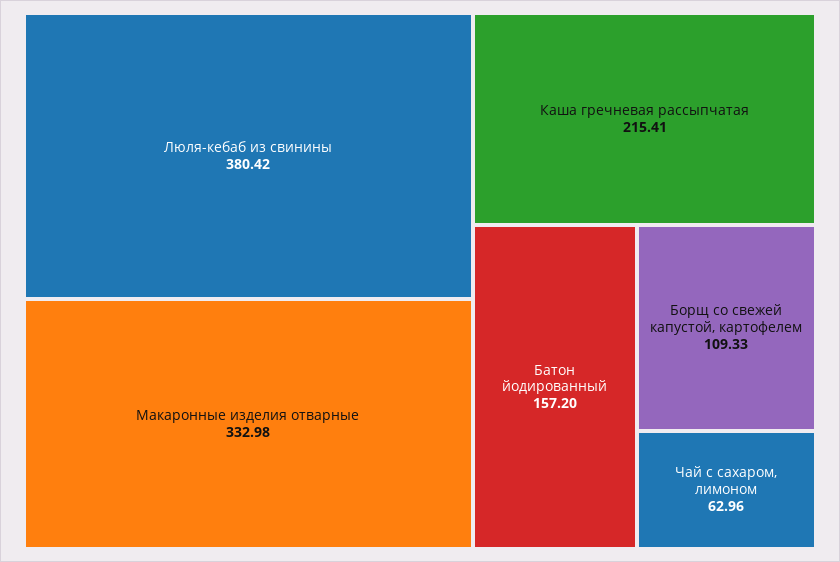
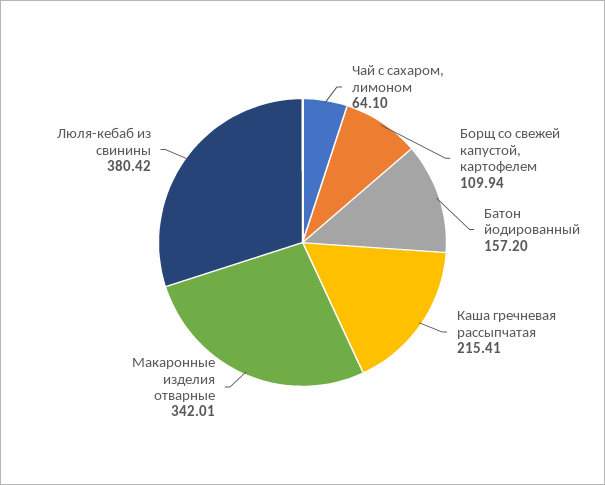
  {
    "Люля-кебаб из свинины": 380.42,
-   "Макаронные изделия отварные": 332.98,
+   "Макаронные изделия отварные": 342.01,
    "Каша гречневая рассыпчатая": 215.41,
    "Батон йодированный": 157.2,
-   "Борщ со свежей капустой, картофелем": 109.33,
+   "Борщ со свежей капустой, картофелем": 109.94,
-   "Чай с сахаром, лимоном": 62.96
+   "Чай с сахаром, лимоном": 64.1
  }

